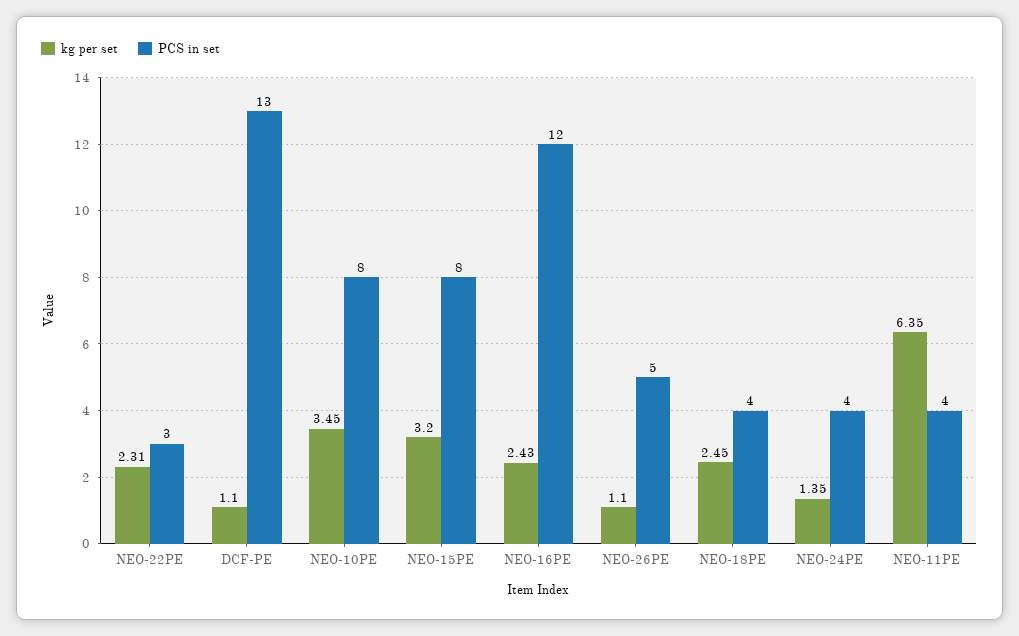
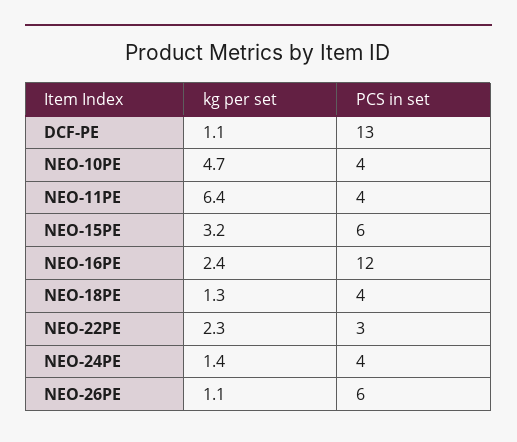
  {
    "kg per set": {
      "NEO-22PE": 2.31,
      "DCF-PE": 1.1,
-     "NEO-10PE": 3.45,
+     "NEO-10PE": 4.7,
      "NEO-15PE": 3.2,
      "NEO-16PE": 2.43,
      "NEO-26PE": 1.1,
-     "NEO-18PE": 2.45,
+     "NEO-18PE": 1.3,
      "NEO-24PE": 1.35,
      "NEO-11PE": 6.35
    },
    "PCS in set": {
      "NEO-22PE": 3,
      "DCF-PE": 13,
-     "NEO-10PE": 8,
+     "NEO-10PE": 4,
-     "NEO-15PE": 8,
+     "NEO-15PE": 6,
      "NEO-16PE": 12,
-     "NEO-26PE": 5,
+     "NEO-26PE": 6,
      "NEO-18PE": 4,
      "NEO-24PE": 4,
      "NEO-11PE": 4
    }
  }

